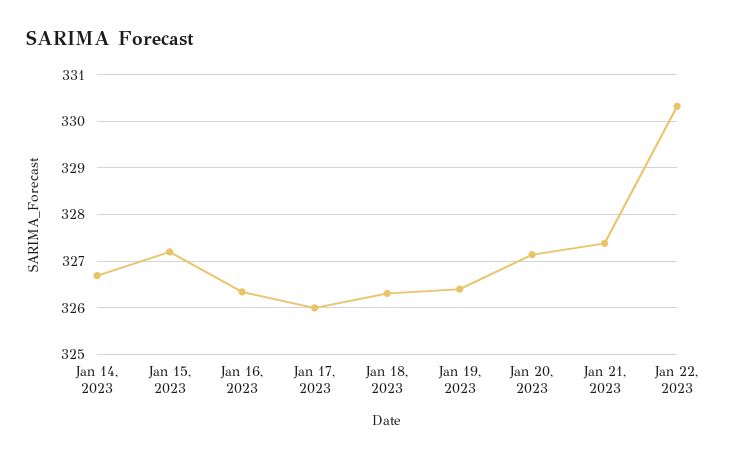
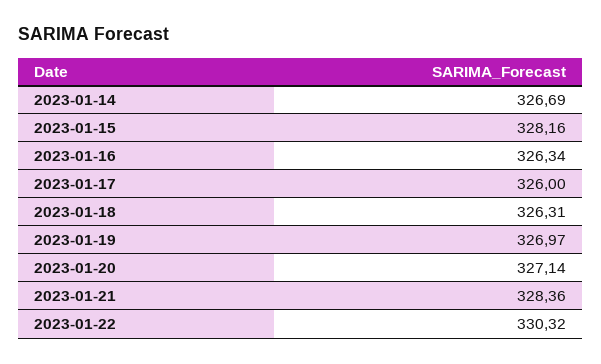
  {
    "Jan 14, 2023": 326.69,
-   "Jan 15, 2023": 327.2,
+   "Jan 15, 2023": 328.16,
    "Jan 16, 2023": 326.34,
    "Jan 17, 2023": 326,
    "Jan 18, 2023": 326.31,
-   "Jan 19, 2023": 326.4,
+   "Jan 19, 2023": 326.97,
    "Jan 20, 2023": 327.14,
-   "Jan 21, 2023": 327.4,
+   "Jan 21, 2023": 328.36,
    "Jan 22, 2023": 330.32
  }

